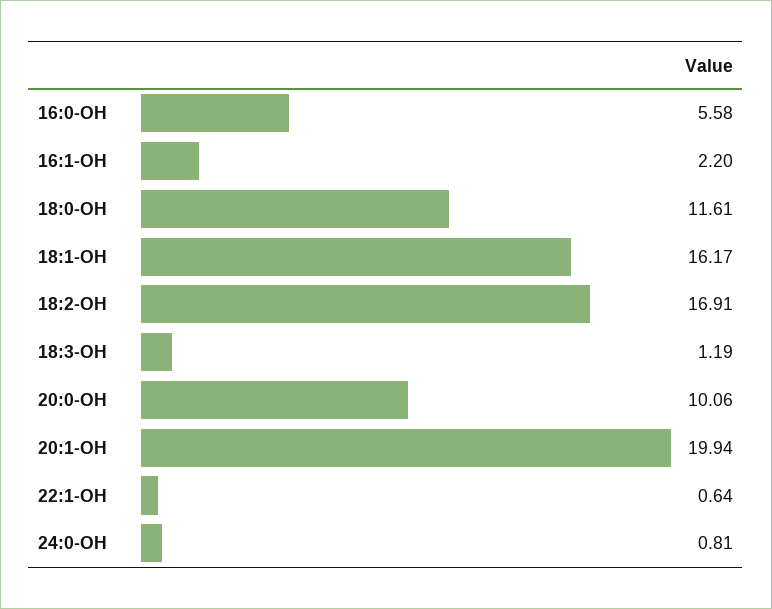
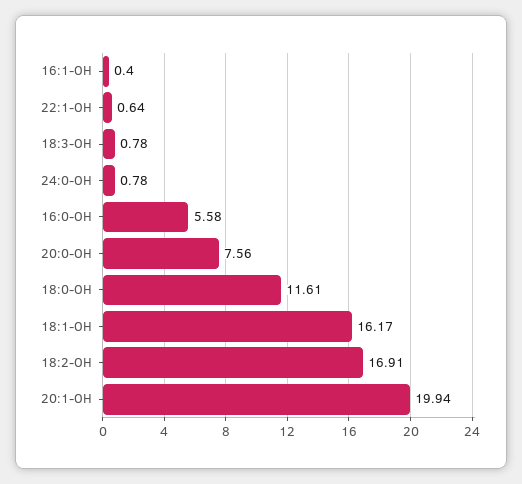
  {
    "16:0-OH": 5.58,
-   "16:1-OH": 2.2,
+   "16:1-OH": 0.4,
    "18:0-OH": 11.61,
    "18:1-OH": 16.17,
    "18:2-OH": 16.91,
-   "18:3-OH": 1.19,
+   "18:3-OH": 0.78,
-   "20:0-OH": 10.06,
+   "20:0-OH": 7.56,
    "20:1-OH": 19.94,
    "22:1-OH": 0.64,
-   "24:0-OH": 0.81
+   "24:0-OH": 0.78
  }

